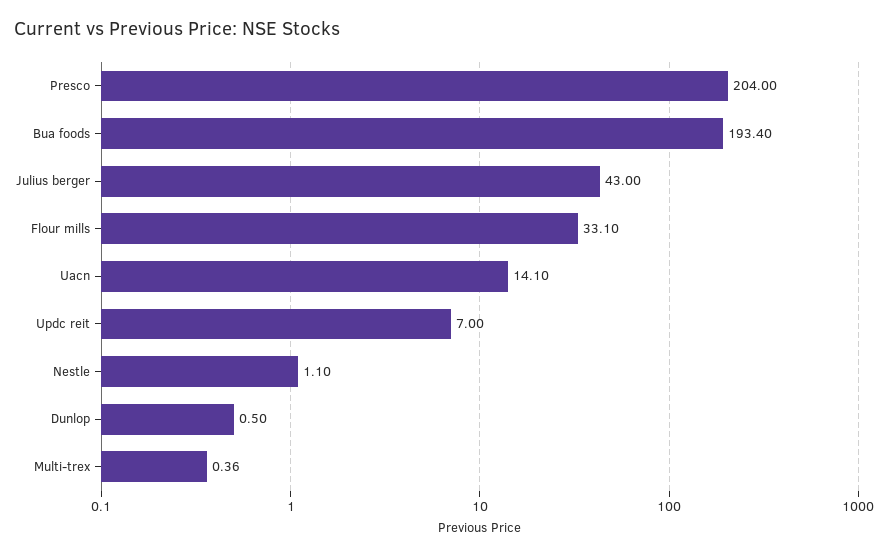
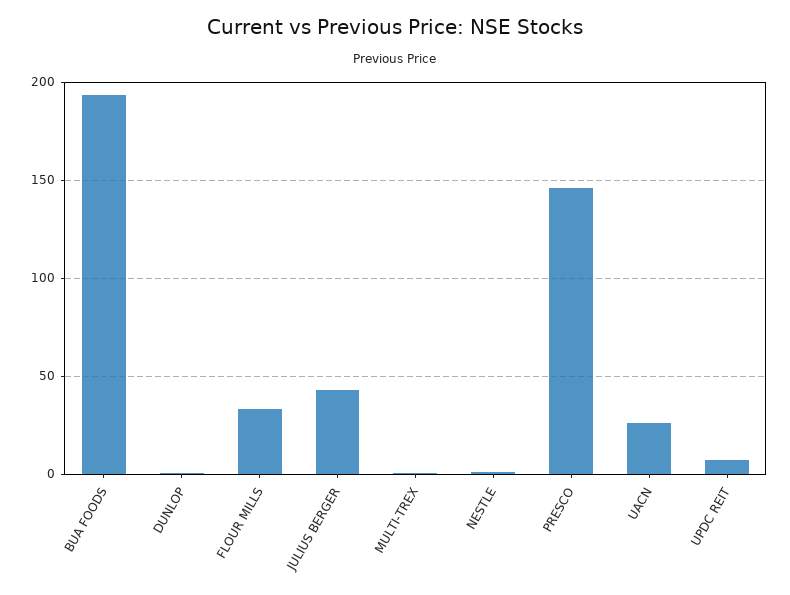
  {
-   "Presco": 204,
+   "Presco": 145,
    "Bua foods": 193.4,
    "Julius berger": 43,
    "Flour mills": 33.1,
-   "Uacn": 14.1,
+   "Uacn": 25,
    "Updc reit": 7,
    "Nestle": 1.1,
    "Dunlop": 0.5,
    "Multi-trex": 0.36
  }

